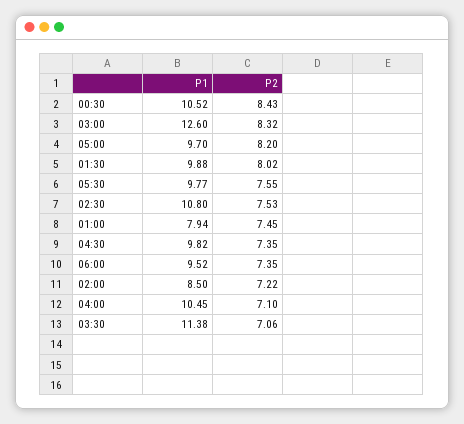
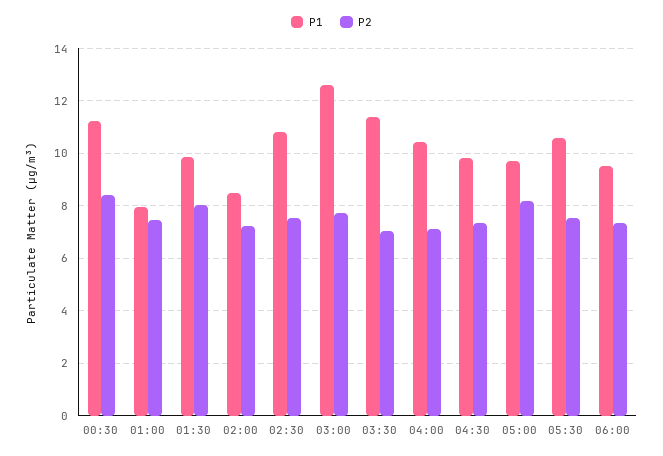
  {
    "P1": {
-     "00:30": 10.52,
+     "00:30": 11.25,
      "03:00": 12.6,
      "05:00": 9.7,
      "01:30": 9.88,
-     "05:30": 9.77,
+     "05:30": 10.5,
      "02:30": 10.8,
      "01:00": 7.94,
      "04:30": 9.82,
      "06:00": 9.52,
      "02:00": 8.5,
      "04:00": 10.45,
      "03:30": 11.38
    },
    "P2": {
      "00:30": 8.43,
-     "03:00": 8.32,
+     "03:00": 7.75,
      "05:00": 8.2,
      "01:30": 8.02,
      "05:30": 7.55,
      "02:30": 7.53,
      "01:00": 7.45,
      "04:30": 7.35,
      "06:00": 7.35,
      "02:00": 7.22,
      "04:00": 7.1,
      "03:30": 7.06
    }
  }

